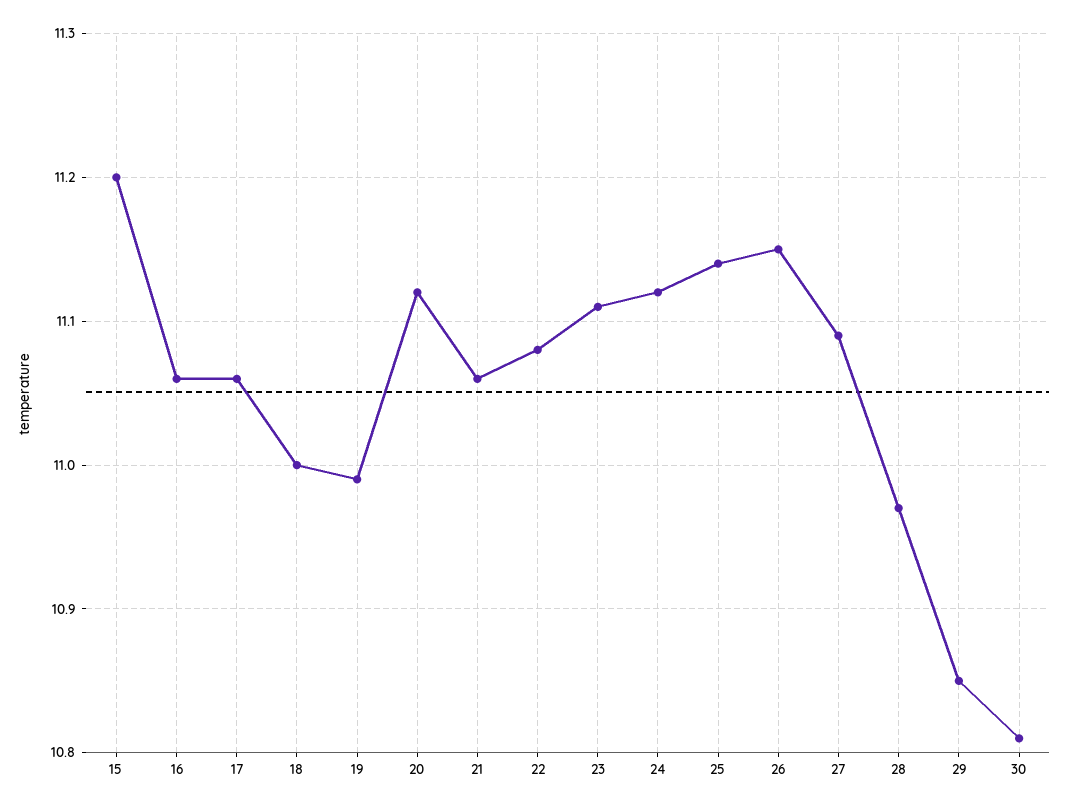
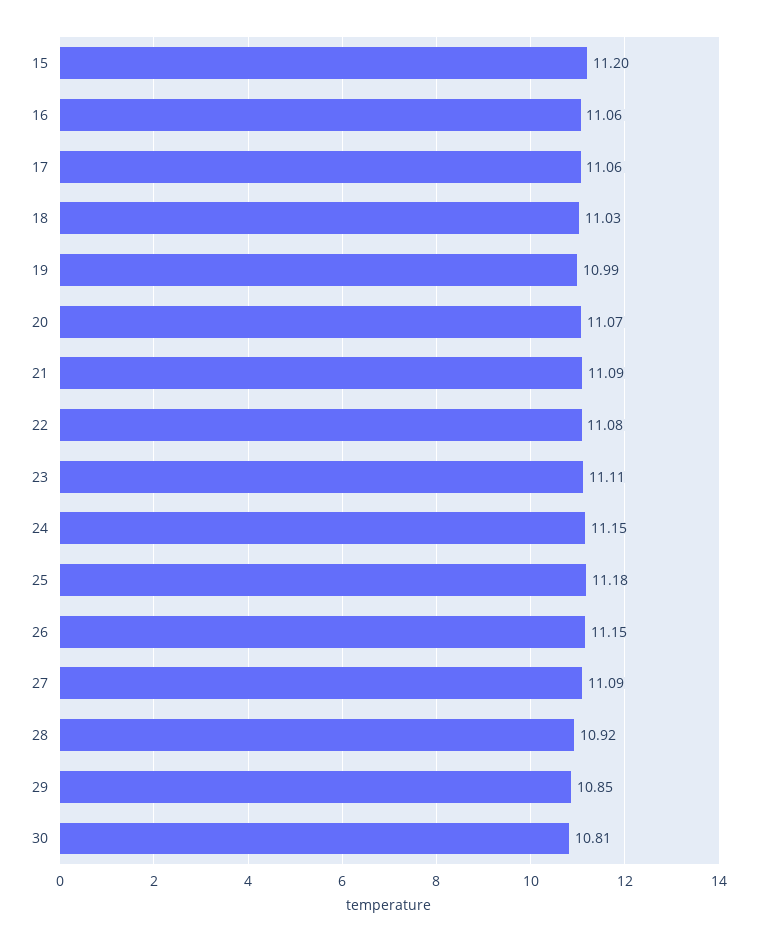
  {
    "15": 11.2,
    "16": 11.06,
    "17": 11.06,
-   "18": 11,
+   "18": 11.03,
    "19": 10.99,
-   "20": 11.12,
+   "20": 11.07,
-   "21": 11.06,
+   "21": 11.09,
    "22": 11.08,
    "23": 11.11,
-   "24": 11.12,
+   "24": 11.15,
-   "25": 11.14,
+   "25": 11.18,
    "26": 11.15,
    "27": 11.09,
-   "28": 10.97,
+   "28": 10.92,
    "29": 10.85,
    "30": 10.81
  }

